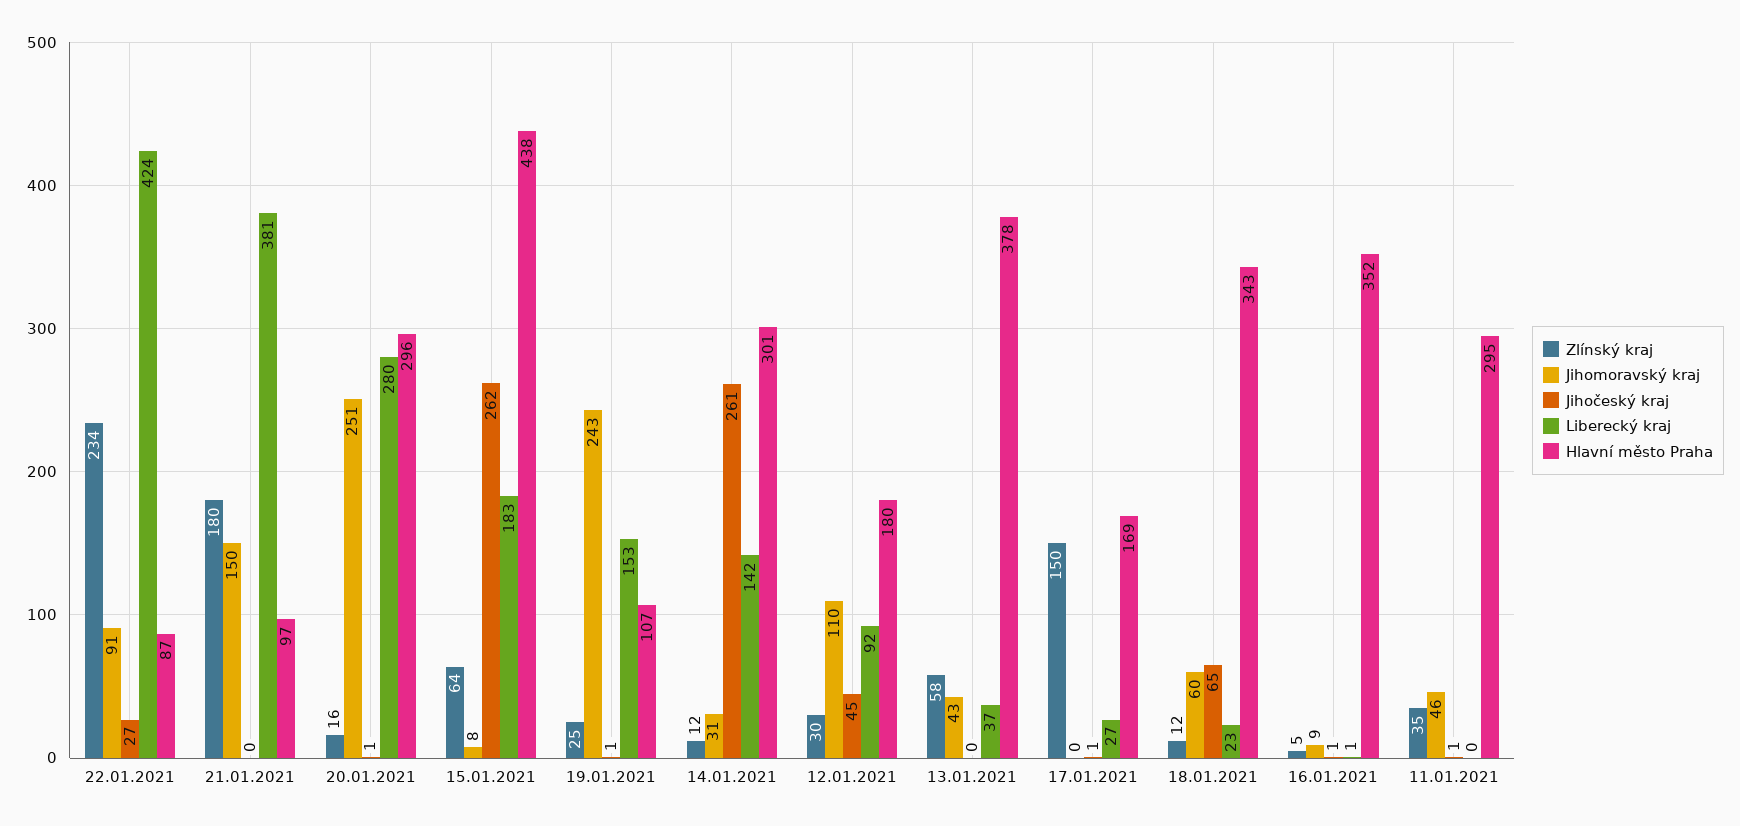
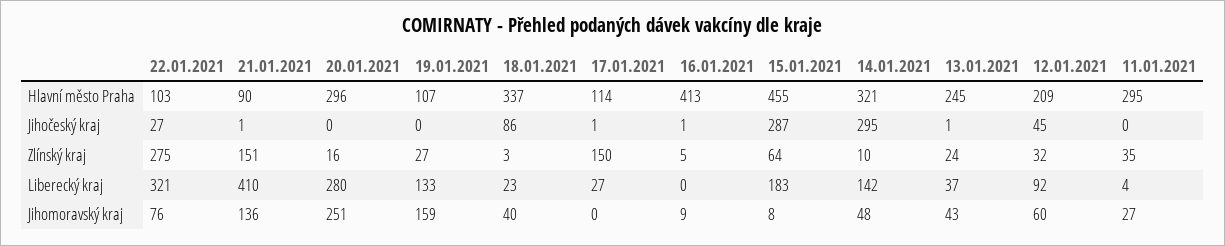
  {
    "Zlínský kraj": {
-     "22.01.2021": 234,
+     "22.01.2021": 275,
-     "21.01.2021": 180,
+     "21.01.2021": 151,
      "20.01.2021": 16,
      "15.01.2021": 64,
-     "19.01.2021": 25,
+     "19.01.2021": 27,
-     "14.01.2021": 12,
+     "14.01.2021": 10,
-     "12.01.2021": 30,
+     "12.01.2021": 32,
-     "13.01.2021": 58,
+     "13.01.2021": 24,
      "17.01.2021": 150,
-     "18.01.2021": 12,
+     "18.01.2021": 3,
      "16.01.2021": 5,
      "11.01.2021": 35
    },
    "Jihomoravský kraj": {
-     "22.01.2021": 91,
+     "22.01.2021": 76,
-     "21.01.2021": 150,
+     "21.01.2021": 136,
      "20.01.2021": 251,
      "15.01.2021": 8,
-     "19.01.2021": 243,
+     "19.01.2021": 159,
-     "14.01.2021": 31,
+     "14.01.2021": 48,
-     "12.01.2021": 110,
+     "12.01.2021": 60,
      "13.01.2021": 43,
      "17.01.2021": 0,
-     "18.01.2021": 60,
+     "18.01.2021": 40,
      "16.01.2021": 9,
-     "11.01.2021": 46
+     "11.01.2021": 27
    },
    "Jihočeský kraj": {
      "22.01.2021": 27,
-     "21.01.2021": 0,
+     "21.01.2021": 1,
-     "20.01.2021": 1,
+     "20.01.2021": 0,
-     "15.01.2021": 262,
+     "15.01.2021": 287,
-     "19.01.2021": 1,
+     "19.01.2021": 0,
-     "14.01.2021": 261,
+     "14.01.2021": 295,
      "12.01.2021": 45,
-     "13.01.2021": 0,
+     "13.01.2021": 1,
      "17.01.2021": 1,
-     "18.01.2021": 65,
+     "18.01.2021": 86,
      "16.01.2021": 1,
-     "11.01.2021": 1
+     "11.01.2021": 0
    },
    "Liberecký kraj": {
-     "22.01.2021": 424,
+     "22.01.2021": 321,
-     "21.01.2021": 381,
+     "21.01.2021": 410,
      "20.01.2021": 280,
      "15.01.2021": 183,
-     "19.01.2021": 153,
+     "19.01.2021": 133,
      "14.01.2021": 142,
      "12.01.2021": 92,
      "13.01.2021": 37,
      "17.01.2021": 27,
      "18.01.2021": 23,
-     "16.01.2021": 1,
+     "16.01.2021": 0,
-     "11.01.2021": 0
+     "11.01.2021": 4
    },
    "Hlavní město Praha": {
-     "22.01.2021": 87,
+     "22.01.2021": 103,
-     "21.01.2021": 97,
+     "21.01.2021": 90,
      "20.01.2021": 296,
-     "15.01.2021": 438,
+     "15.01.2021": 455,
      "19.01.2021": 107,
-     "14.01.2021": 301,
+     "14.01.2021": 321,
-     "12.01.2021": 180,
+     "12.01.2021": 209,
-     "13.01.2021": 378,
+     "13.01.2021": 245,
-     "17.01.2021": 169,
+     "17.01.2021": 114,
-     "18.01.2021": 343,
+     "18.01.2021": 337,
-     "16.01.2021": 352,
+     "16.01.2021": 413,
      "11.01.2021": 295
    }
  }

